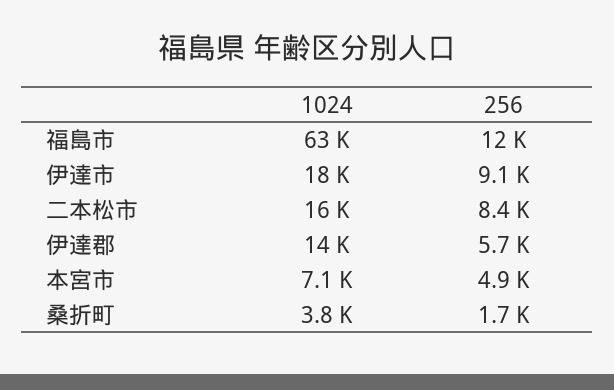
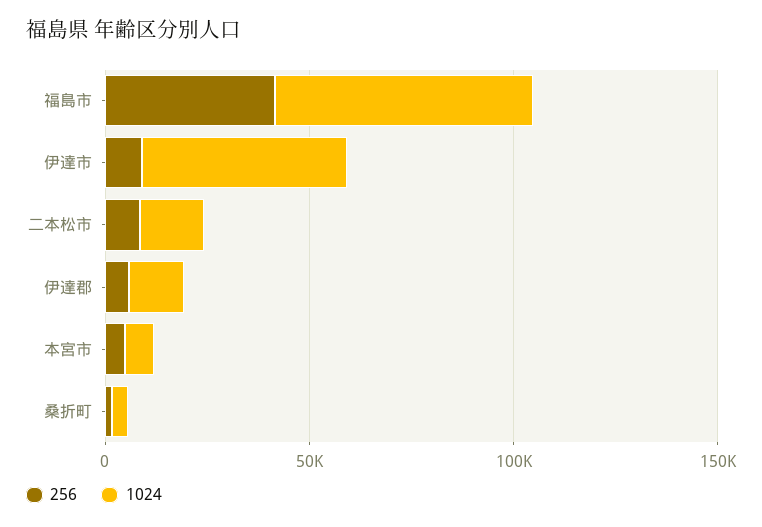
  {
    "1024": {
      "福島市": 63000,
-     "伊達市": 18000,
+     "伊達市": 50000,
      "二本松市": 16000,
      "伊達郡": 14000,
      "本宮市": 7100,
      "桑折町": 3800
    },
    "256": {
-     "福島市": 12000,
+     "福島市": 40000,
      "伊達市": 9100,
      "二本松市": 8400,
      "伊達郡": 5700,
      "本宮市": 4900,
      "桑折町": 1700
    }
  }

